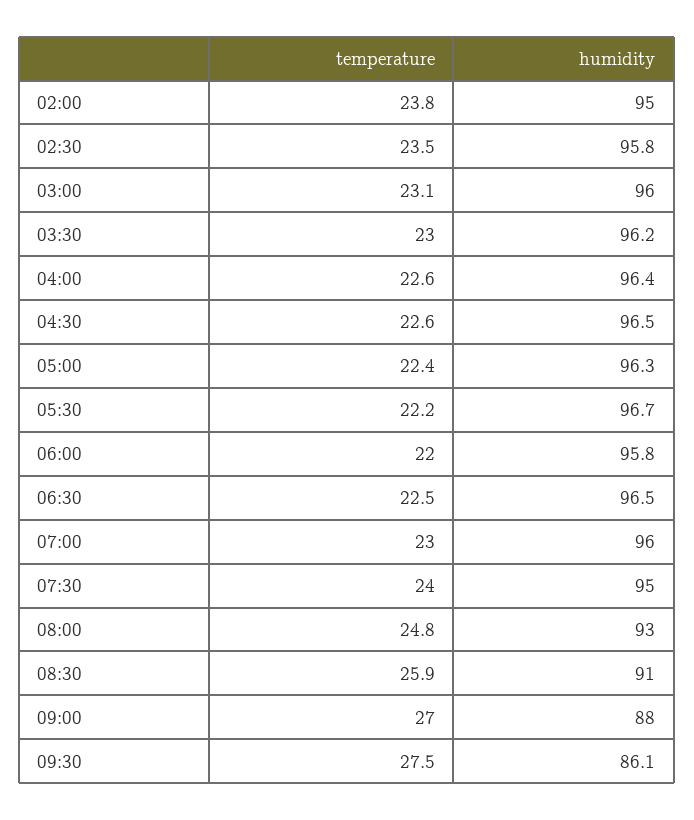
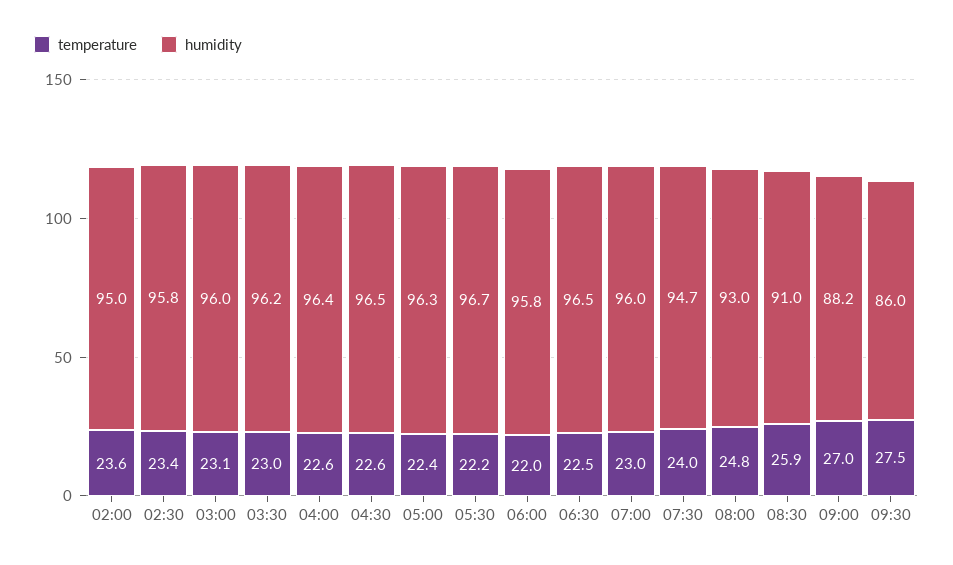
  {
    "temperature": {
-     "02:00": 23.8,
+     "02:00": 23.6,
-     "02:30": 23.5,
+     "02:30": 23.4,
      "03:00": 23.1,
      "03:30": 23,
      "04:00": 22.6,
      "04:30": 22.6,
      "05:00": 22.4,
      "05:30": 22.2,
      "06:00": 22,
      "06:30": 22.5,
      "07:00": 23,
      "07:30": 24,
      "08:00": 24.8,
      "08:30": 25.9,
      "09:00": 27,
      "09:30": 27.5
    },
    "humidity": {
      "02:00": 95,
      "02:30": 95.8,
      "03:00": 96,
      "03:30": 96.2,
      "04:00": 96.4,
      "04:30": 96.5,
      "05:00": 96.3,
      "05:30": 96.7,
      "06:00": 95.8,
      "06:30": 96.5,
      "07:00": 96,
-     "07:30": 95,
+     "07:30": 94.7,
      "08:00": 93,
      "08:30": 91,
-     "09:00": 88,
+     "09:00": 88.2,
-     "09:30": 86.1
+     "09:30": 86
    }
  }

